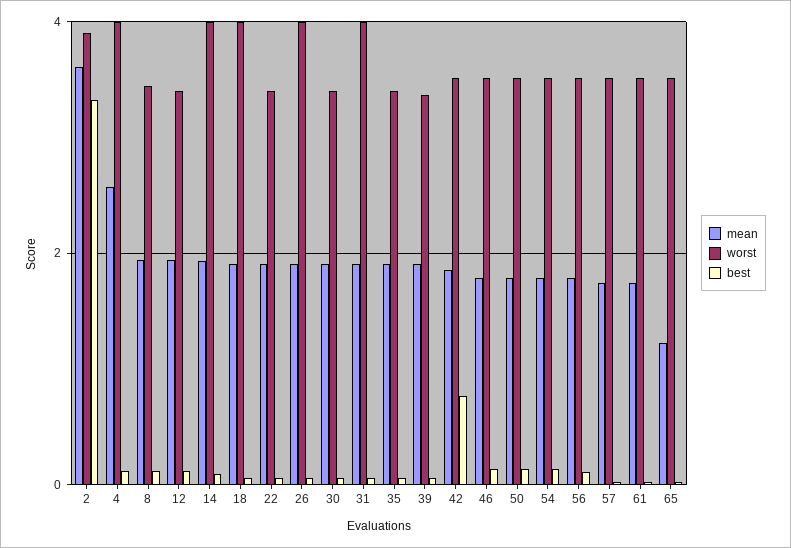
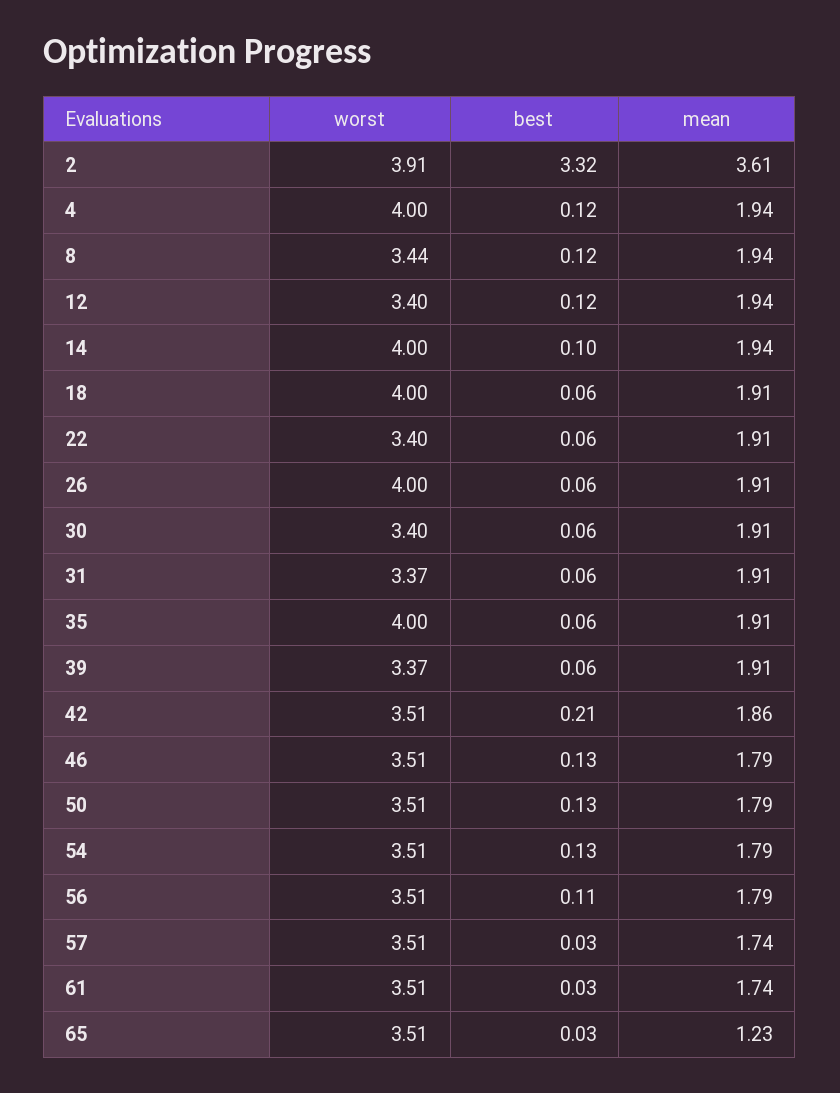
  {
    "mean": {
      "2": 3.61,
-     "4": 2.6,
+     "4": 1.94,
      "8": 1.94,
      "12": 1.94,
      "14": 1.94,
      "18": 1.91,
      "22": 1.91,
      "26": 1.91,
      "30": 1.91,
      "31": 1.91,
      "35": 1.91,
      "39": 1.91,
      "42": 1.86,
      "46": 1.79,
      "50": 1.79,
      "54": 1.79,
      "56": 1.79,
      "57": 1.74,
      "61": 1.74,
      "65": 1.23
    },
    "worst": {
      "2": 3.91,
      "4": 4,
      "8": 3.44,
      "12": 3.4,
      "14": 4,
      "18": 4,
      "22": 3.4,
      "26": 4,
      "30": 3.4,
-     "31": 4,
+     "31": 3.37,
-     "35": 3.4,
+     "35": 4,
      "39": 3.37,
      "42": 3.51,
      "46": 3.51,
      "50": 3.51,
      "54": 3.51,
      "56": 3.51,
      "57": 3.51,
      "61": 3.51,
      "65": 3.51
    },
    "best": {
      "2": 3.32,
      "4": 0.12,
      "8": 0.12,
      "12": 0.12,
      "14": 0.1,
      "18": 0.06,
      "22": 0.06,
      "26": 0.06,
      "30": 0.06,
      "31": 0.06,
      "35": 0.06,
      "39": 0.06,
-     "42": 0.8,
+     "42": 0.21,
      "46": 0.13,
      "50": 0.13,
      "54": 0.13,
      "56": 0.11,
      "57": 0.03,
      "61": 0.03,
      "65": 0.03
    }
  }

